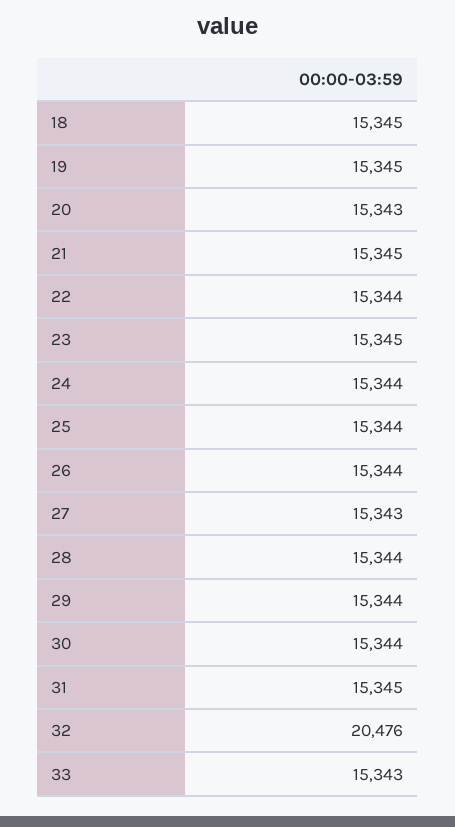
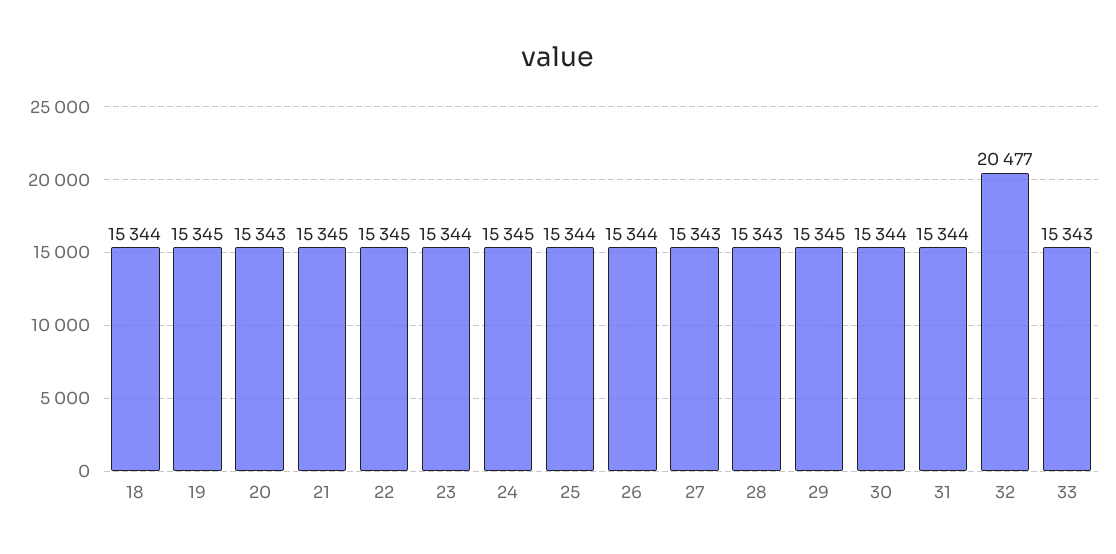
  {
-   "18": 15345,
+   "18": 15344,
    "19": 15345,
    "20": 15343,
    "21": 15345,
-   "22": 15344,
+   "22": 15345,
-   "23": 15345,
+   "23": 15344,
-   "24": 15344,
+   "24": 15345,
    "25": 15344,
    "26": 15344,
    "27": 15343,
-   "28": 15344,
+   "28": 15343,
-   "29": 15344,
+   "29": 15345,
    "30": 15344,
-   "31": 15345,
+   "31": 15344,
-   "32": 20476,
+   "32": 20477,
    "33": 15343
  }

